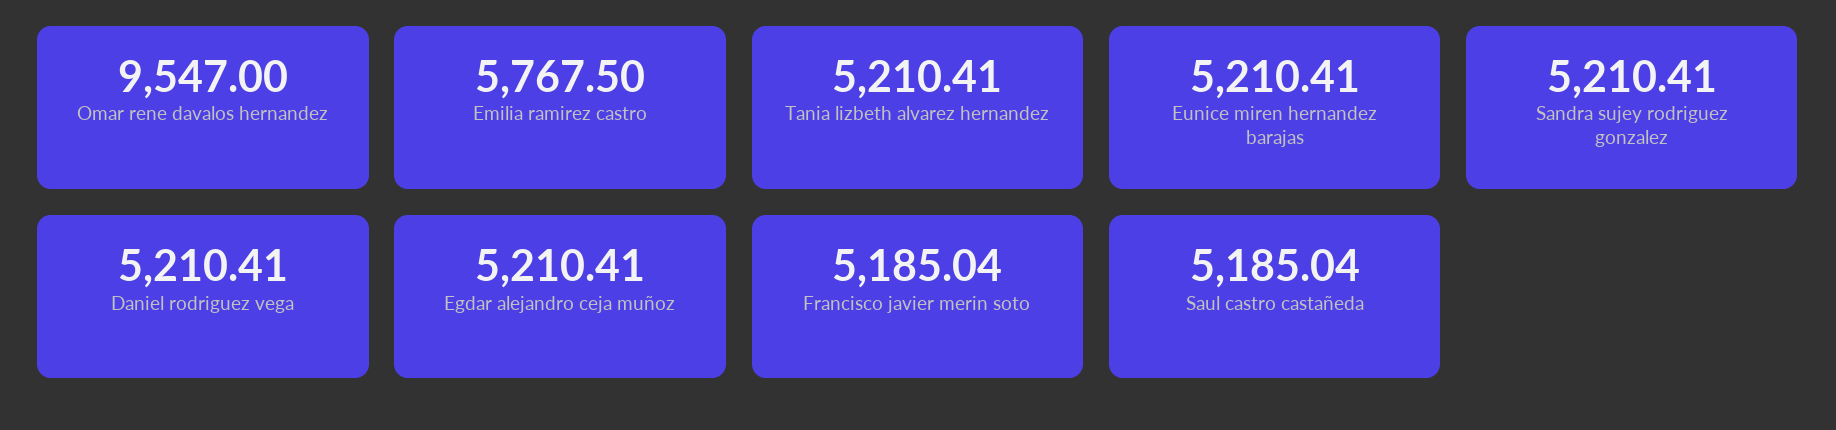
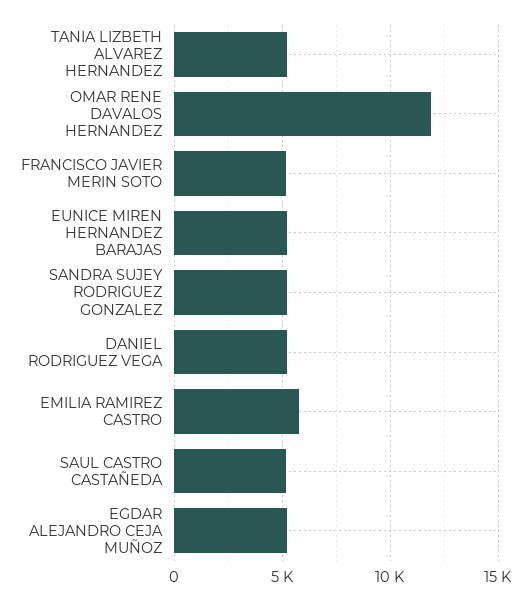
  {
-   "Omar rene davalos hernandez": 9547,
+   "Omar rene davalos hernandez": 12000,
    "Emilia ramirez castro": 5767.5,
    "Tania lizbeth alvarez hernandez": 5210.41,
    "Eunice miren hernandez barajas": 5210.41,
    "Sandra sujey rodriguez gonzalez": 5210.41,
    "Daniel rodriguez vega": 5210.41,
    "Egdar alejandro ceja muñoz": 5210.41,
    "Francisco javier merin soto": 5185.04,
    "Saul castro castañeda": 5185.04
  }

